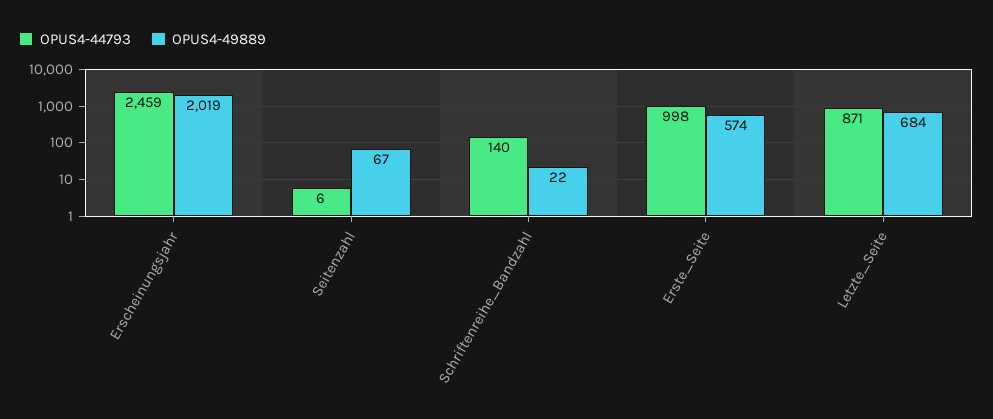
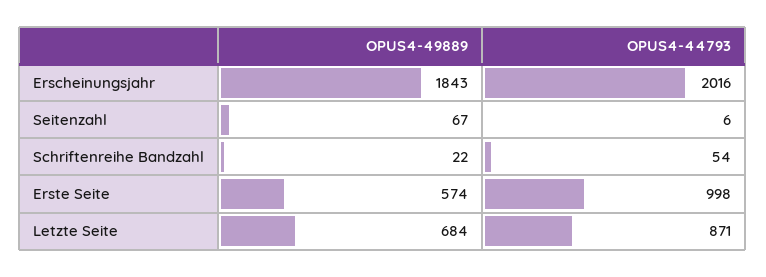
  {
    "OPUS4-44793": {
-     "Erscheinungsjahr": 2459,
+     "Erscheinungsjahr": 2016,
      "Seitenzahl": 6,
-     "Schriftenreihe_Bandzahl": 140,
+     "Schriftenreihe_Bandzahl": 54,
      "Erste_Seite": 998,
      "Letzte_Seite": 871
    },
    "OPUS4-49889": {
-     "Erscheinungsjahr": 2019,
+     "Erscheinungsjahr": 1843,
      "Seitenzahl": 67,
      "Schriftenreihe_Bandzahl": 22,
      "Erste_Seite": 574,
      "Letzte_Seite": 684
    }
  }

